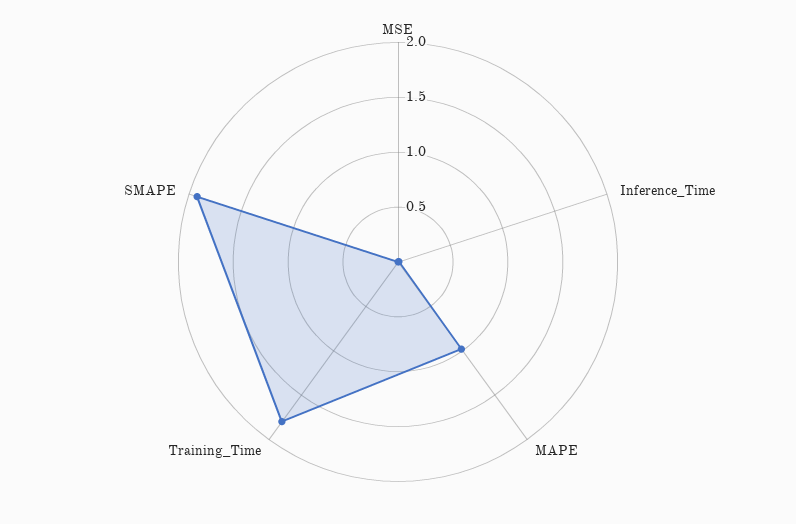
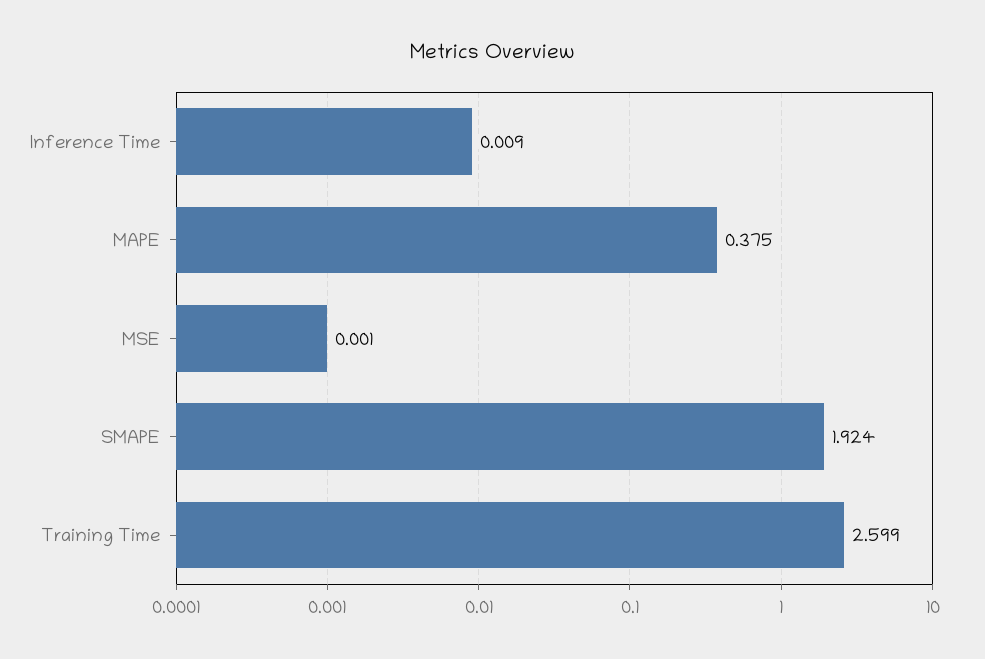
  {
    "MSE": 0.001,
    "Inference_Time": 0.009,
-   "MAPE": 1,
+   "MAPE": 0.375,
-   "Training_Time": 1.8,
+   "Training_Time": 2.599,
    "SMAPE": 1.924
  }

